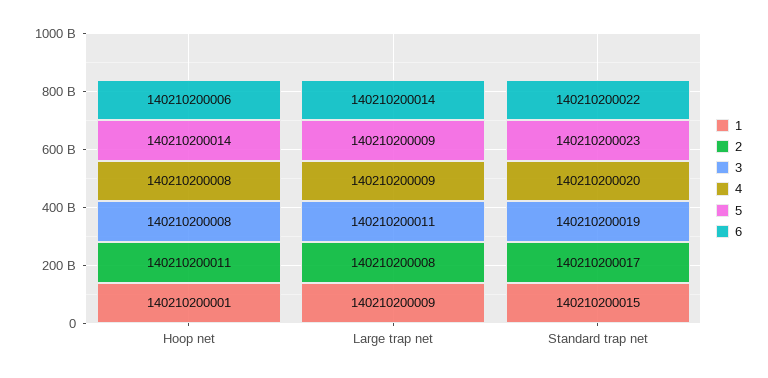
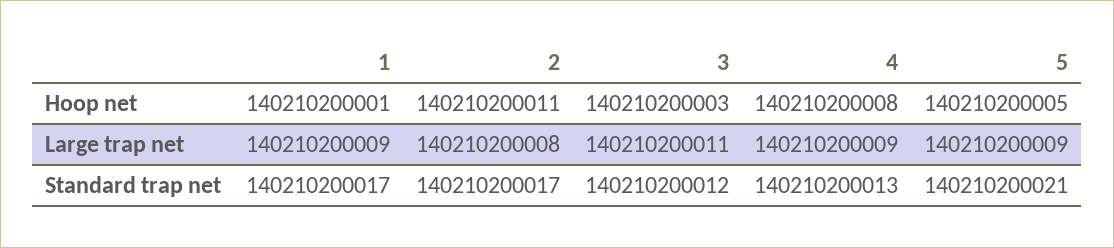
  {
    "1": {
      "Hoop net": 140210200001,
      "Large trap net": 140210200009,
-     "Standard trap net": 140210200015
+     "Standard trap net": 140210200017
    },
    "2": {
      "Hoop net": 140210200011,
      "Large trap net": 140210200008,
      "Standard trap net": 140210200017
    },
    "3": {
-     "Hoop net": 140210200008,
+     "Hoop net": 140210200003,
      "Large trap net": 140210200011,
-     "Standard trap net": 140210200019
+     "Standard trap net": 140210200012
    },
    "4": {
      "Hoop net": 140210200008,
      "Large trap net": 140210200009,
-     "Standard trap net": 140210200020
+     "Standard trap net": 140210200013
    },
    "5": {
-     "Hoop net": 140210200014,
+     "Hoop net": 140210200005,
      "Large trap net": 140210200009,
-     "Standard trap net": 140210200023
+     "Standard trap net": 140210200021
-   },
+   }
-   "6": {
-     "Hoop net": 140210200006,
-     "Large trap net": 140210200014,
-     "Standard trap net": 140210200022
-   }
  }

